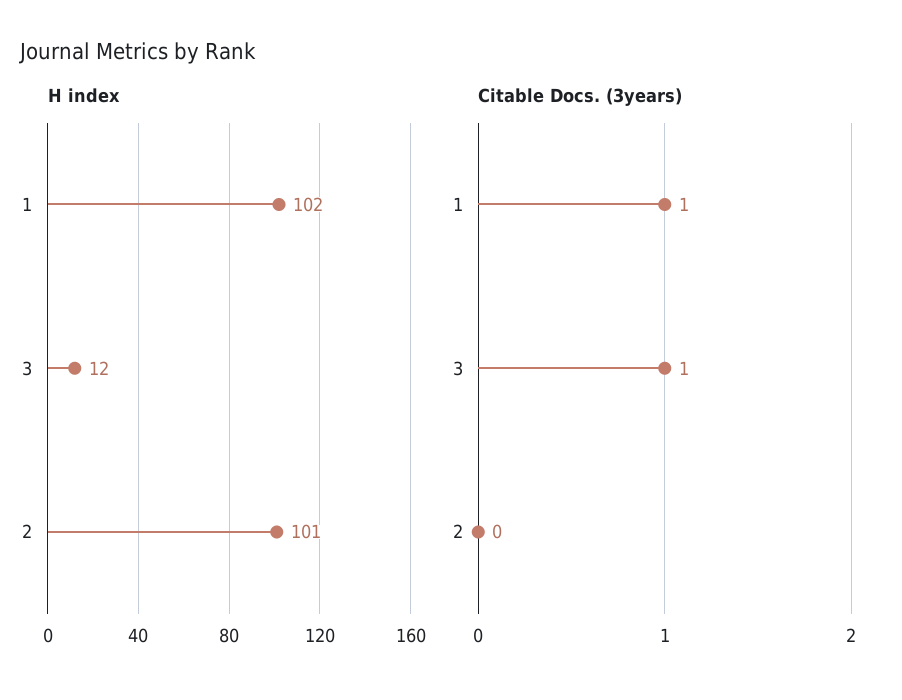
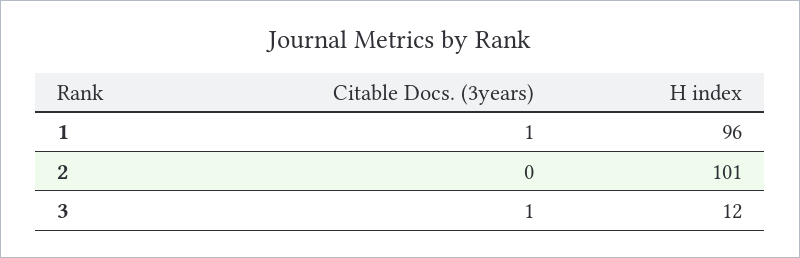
  {
    "H index": {
-     "1": 102,
+     "1": 96,
      "3": 12,
      "2": 101
    },
    "Citable Docs. (3years)": {
      "1": 1,
      "3": 1,
      "2": 0
    }
  }

